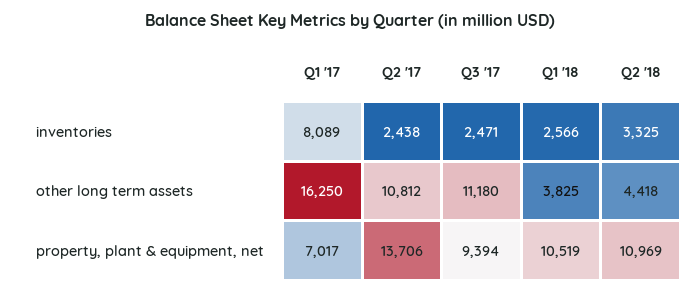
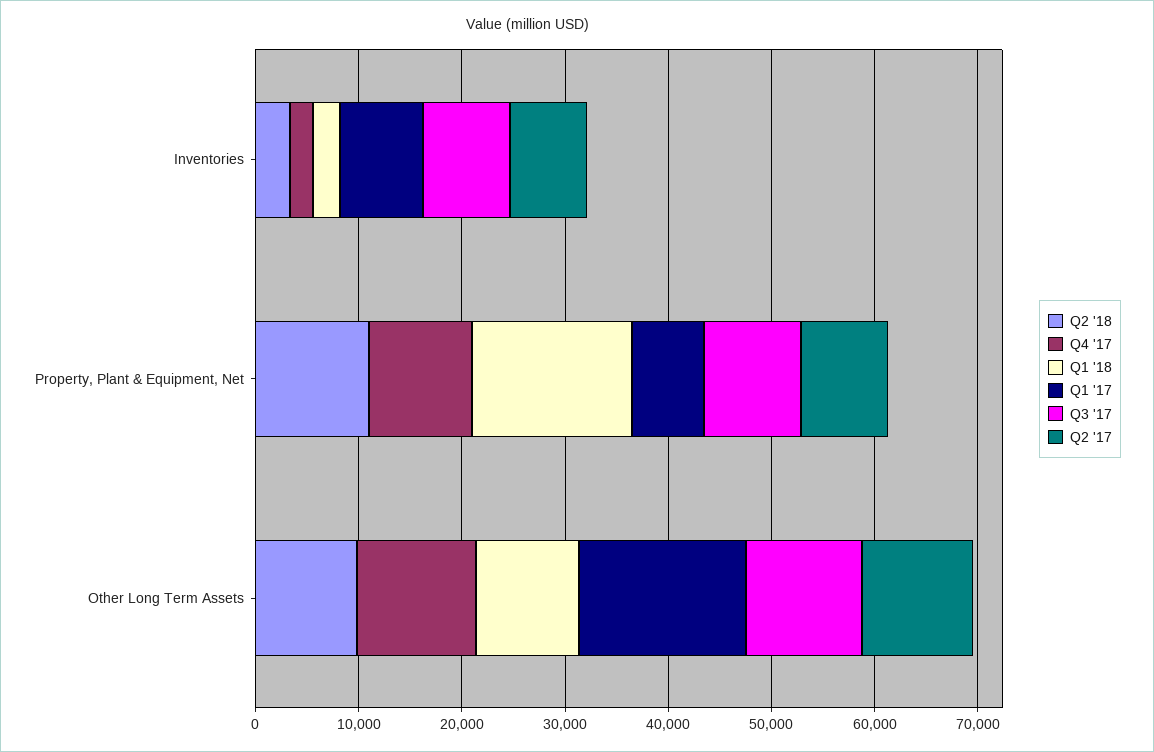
  {
    "Q1 '17": {
      "inventories": 8089,
      "other long term assets": 16250,
      "property, plant & equipment, net": 7017
    },
    "Q2 '17": {
-     "inventories": 2438,
+     "inventories": 8000,
      "other long term assets": 10812,
-     "property, plant & equipment, net": 13706
+     "property, plant & equipment, net": 8000
    },
    "Q3 '17": {
-     "inventories": 2471,
+     "inventories": 8000,
      "other long term assets": 11180,
      "property, plant & equipment, net": 9394
    },
    "Q1 '18": {
      "inventories": 2566,
-     "other long term assets": 3825,
+     "other long term assets": 10000,
-     "property, plant & equipment, net": 10519
+     "property, plant & equipment, net": 16000
    },
    "Q2 '18": {
      "inventories": 3325,
-     "other long term assets": 4418,
+     "other long term assets": 10000,
      "property, plant & equipment, net": 10969
-   }
+   },
+   "Q4 '17": {
+     "inventories": 2000,
+     "property, plant & equipment, net": 10000,
+     "other long term assets": 12000
+   }
  }

